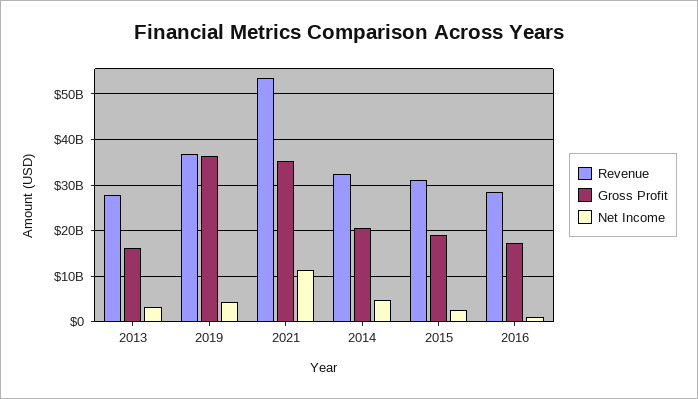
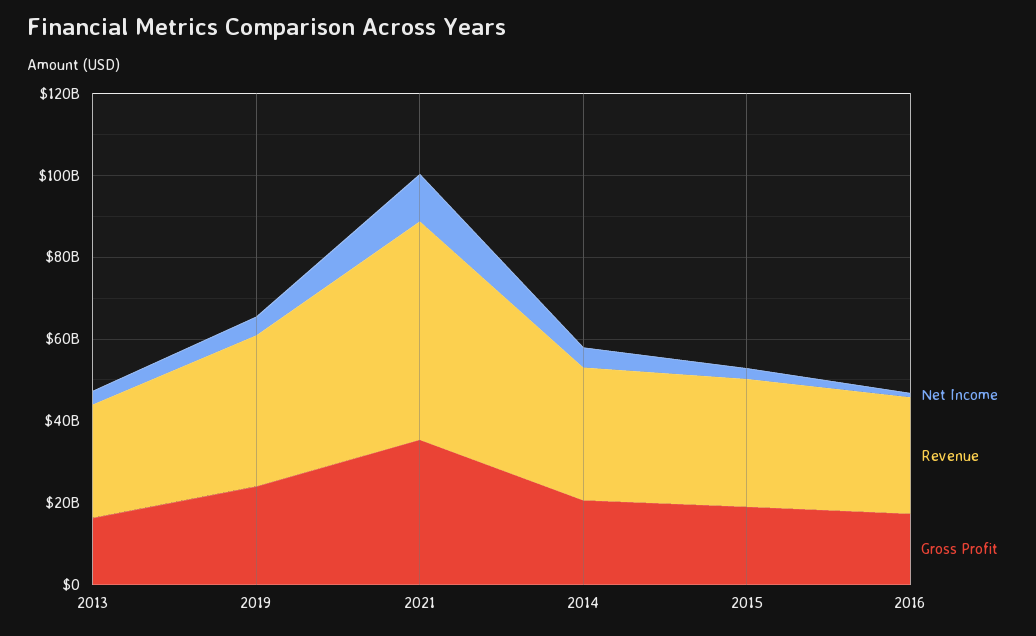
  {
    "Revenue": {
      "2013": 28000000000,
      "2019": 36000000000,
      "2021": 54000000000,
      "2014": 32000000000,
      "2015": 32000000000,
      "2016": 28000000000
    },
    "Gross Profit": {
      "2013": 16000000000,
-     "2019": 36000000000,
+     "2019": 25000000000,
      "2021": 36000000000,
      "2014": 20000000000,
      "2015": 20000000000,
      "2016": 18000000000
    },
    "Net Income": {
      "2013": 4000000000,
      "2019": 4000000000,
      "2021": 12000000000,
      "2014": 4000000000,
      "2015": 2000000000,
      "2016": 0
    }
  }

